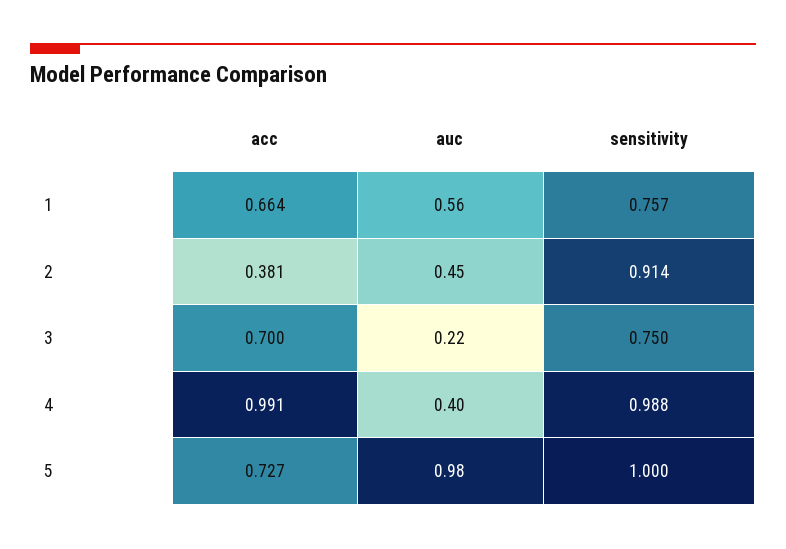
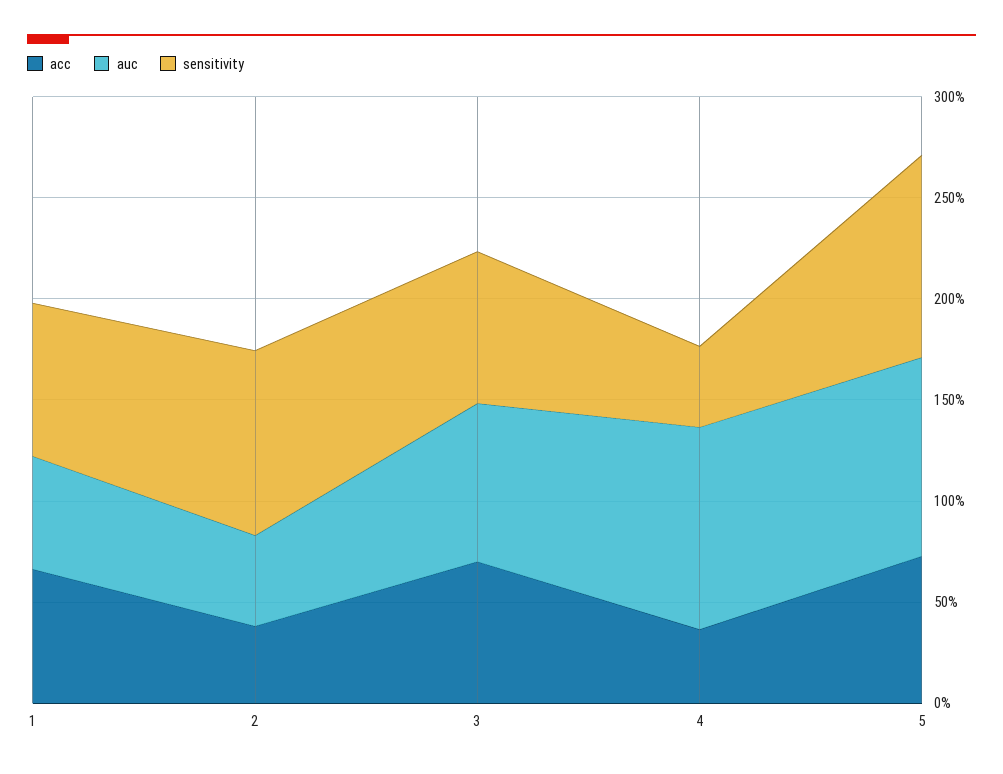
  {
    "acc": {
      "1": 0.664,
      "2": 0.381,
      "3": 0.7,
-     "4": 0.991,
+     "4": 0.4,
      "5": 0.727
    },
    "auc": {
      "1": 0.56,
      "2": 0.45,
-     "3": 0.22,
+     "3": 0.8,
-     "4": 0.4,
+     "4": 1,
      "5": 0.98
    },
    "sensitivity": {
      "1": 0.757,
      "2": 0.914,
      "3": 0.75,
-     "4": 0.988,
+     "4": 0.4,
      "5": 1
    }
  }

